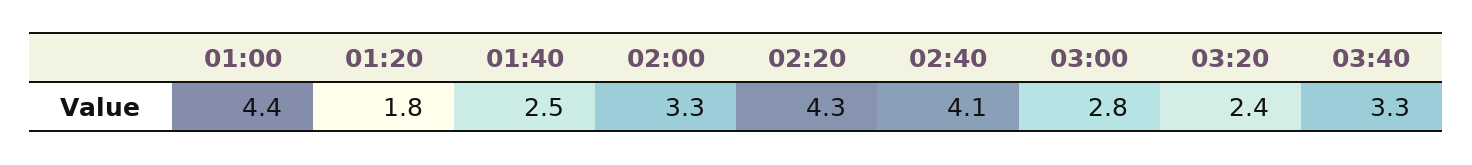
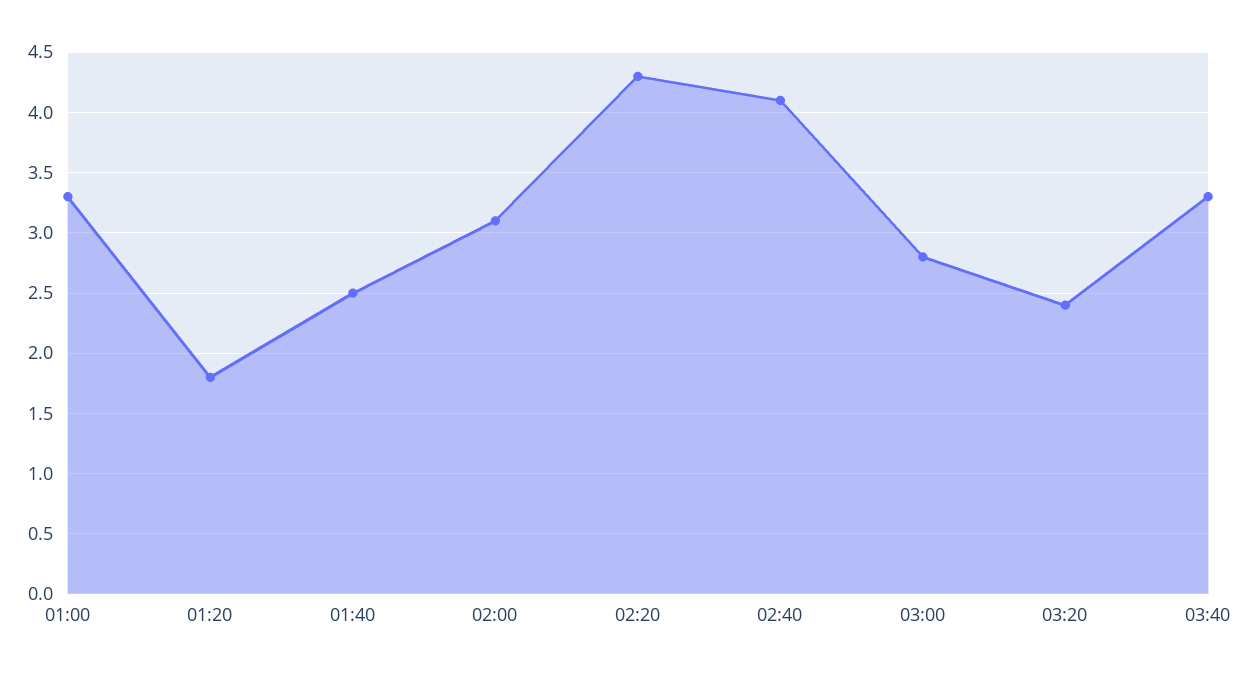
  {
-   "01:00": 4.4,
+   "01:00": 3.3,
    "01:20": 1.8,
    "01:40": 2.5,
-   "02:00": 3.3,
+   "02:00": 3.1,
    "02:20": 4.3,
    "02:40": 4.1,
    "03:00": 2.8,
    "03:20": 2.4,
    "03:40": 3.3
  }

